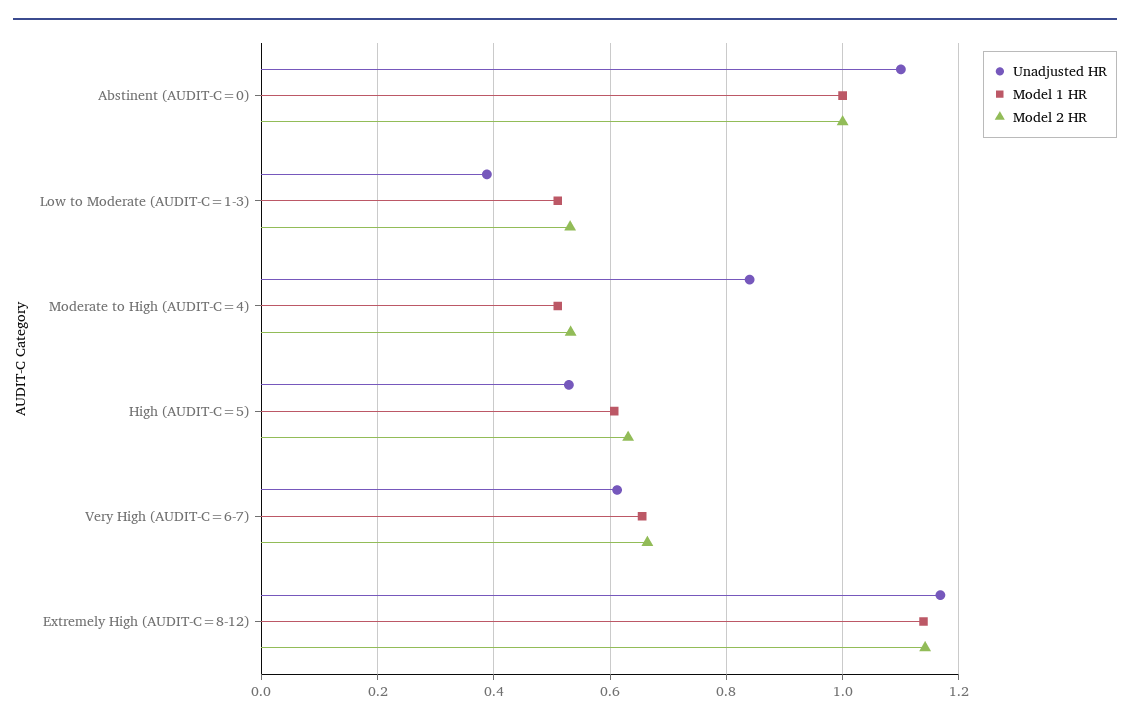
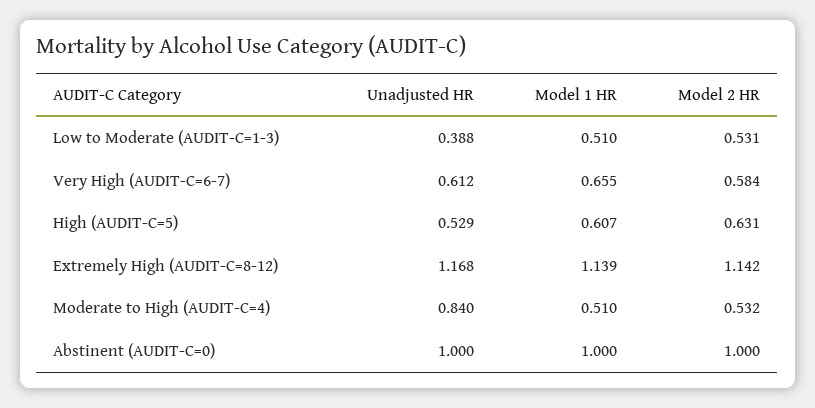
  {
    "Unadjusted HR": {
-     "Abstinent (AUDIT-C=0)": 1.1,
+     "Abstinent (AUDIT-C=0)": 1,
      "Low to Moderate (AUDIT-C=1-3)": 0.388,
      "Moderate to High (AUDIT-C=4)": 0.84,
      "High (AUDIT-C=5)": 0.529,
      "Very High (AUDIT-C=6-7)": 0.612,
      "Extremely High (AUDIT-C=8-12)": 1.168
    },
    "Model 1 HR": {
      "Abstinent (AUDIT-C=0)": 1,
      "Low to Moderate (AUDIT-C=1-3)": 0.51,
      "Moderate to High (AUDIT-C=4)": 0.51,
      "High (AUDIT-C=5)": 0.607,
      "Very High (AUDIT-C=6-7)": 0.655,
      "Extremely High (AUDIT-C=8-12)": 1.139
    },
    "Model 2 HR": {
      "Abstinent (AUDIT-C=0)": 1,
      "Low to Moderate (AUDIT-C=1-3)": 0.531,
      "Moderate to High (AUDIT-C=4)": 0.532,
      "High (AUDIT-C=5)": 0.631,
-     "Very High (AUDIT-C=6-7)": 0.66,
+     "Very High (AUDIT-C=6-7)": 0.584,
      "Extremely High (AUDIT-C=8-12)": 1.142
    }
  }

